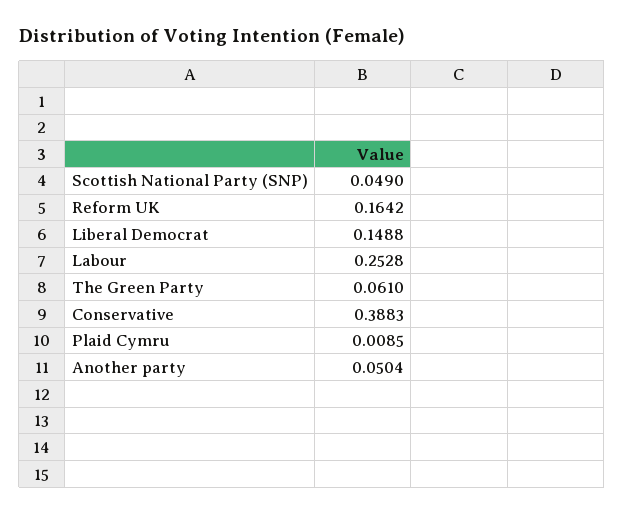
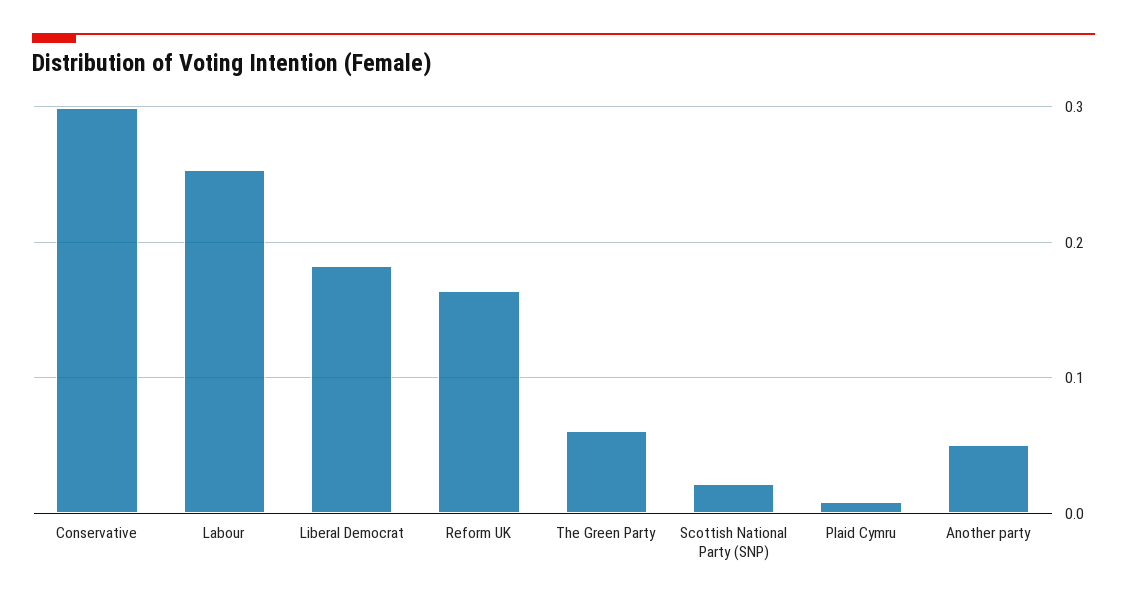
  {
-   "Scottish National Party (SNP)": 0.049,
+   "Scottish National Party (SNP)": 0.02,
    "Reform UK": 0.1642,
-   "Liberal Democrat": 0.1488,
+   "Liberal Democrat": 0.18,
    "Labour": 0.2528,
    "The Green Party": 0.061,
-   "Conservative": 0.3883,
+   "Conservative": 0.3,
    "Plaid Cymru": 0.0085,
    "Another party": 0.0504
  }

